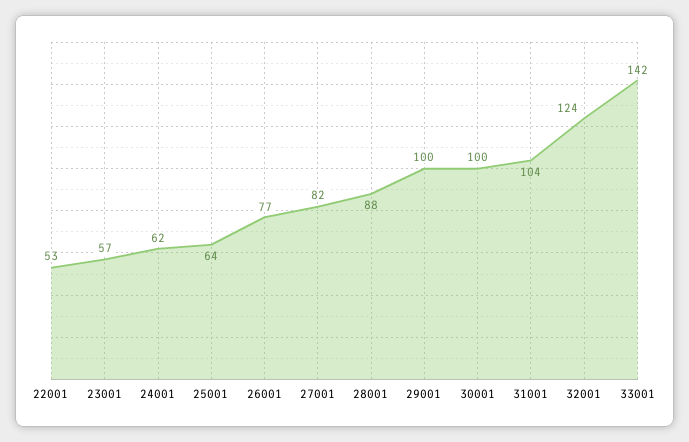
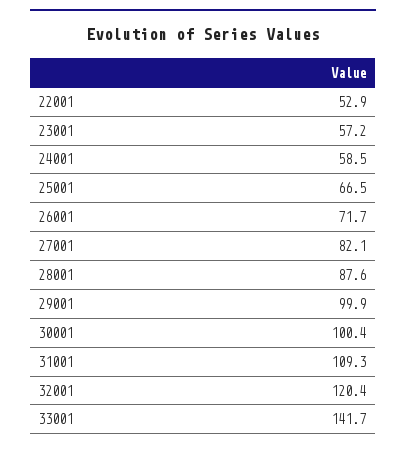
  {
    "22001": 52.9,
    "23001": 57.2,
-   "24001": 62,
+   "24001": 58.5,
-   "25001": 64,
+   "25001": 66.5,
-   "26001": 77,
+   "26001": 71.7,
    "27001": 82.1,
    "28001": 87.6,
    "29001": 99.9,
    "30001": 100.4,
-   "31001": 104,
+   "31001": 109.3,
-   "32001": 124,
+   "32001": 120.4,
    "33001": 141.7
  }

